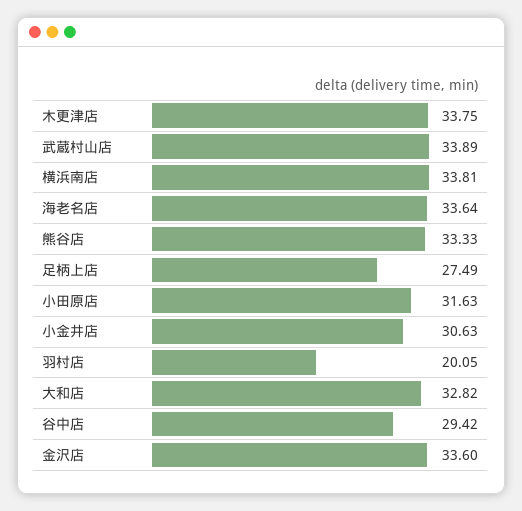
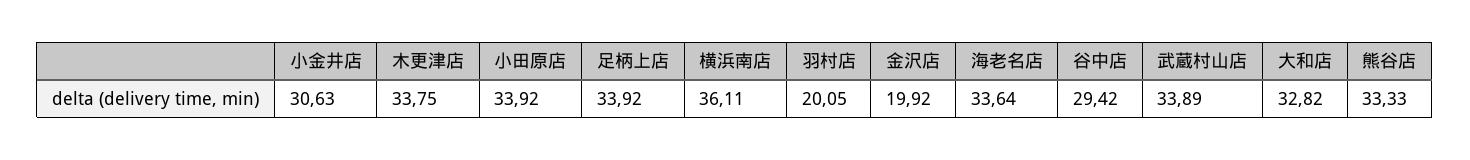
  {
    "木更津店": 33.75,
    "武蔵村山店": 33.89,
-   "横浜南店": 33.81,
+   "横浜南店": 36.11,
    "海老名店": 33.64,
    "熊谷店": 33.33,
-   "足柄上店": 27.49,
+   "足柄上店": 33.92,
-   "小田原店": 31.63,
+   "小田原店": 33.92,
    "小金井店": 30.63,
    "羽村店": 20.05,
    "大和店": 32.82,
    "谷中店": 29.42,
-   "金沢店": 33.6
+   "金沢店": 19.92
  }

